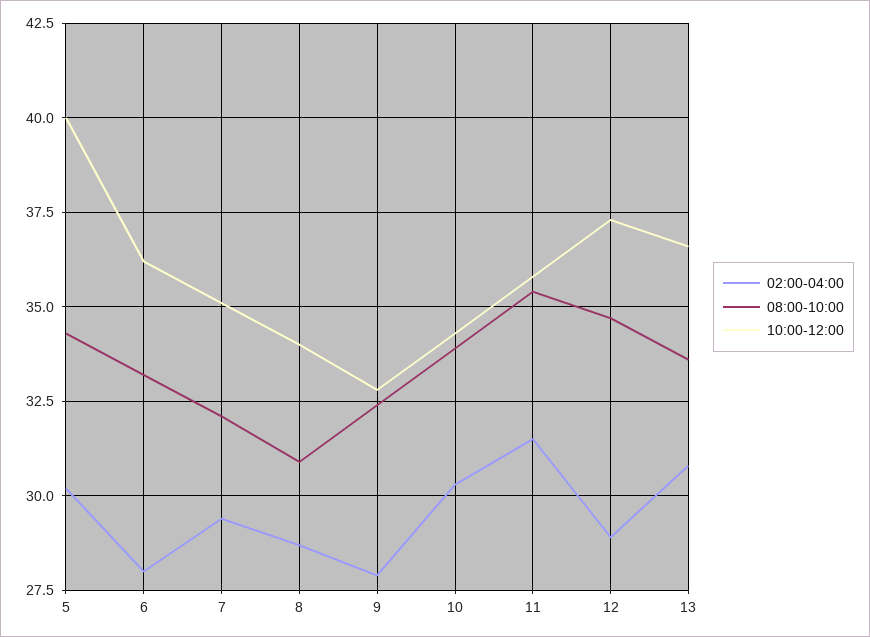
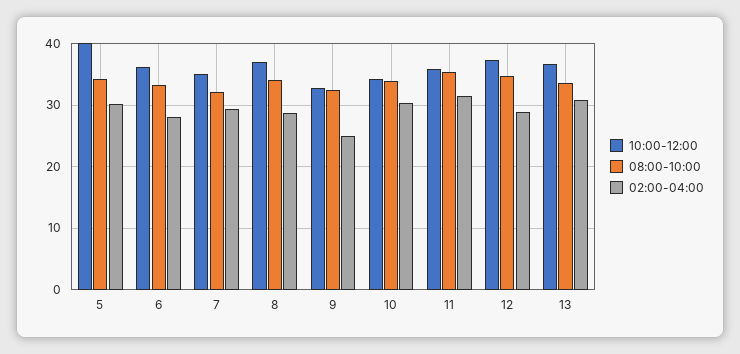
  {
    "02:00-04:00": {
      "5": 30,
      "6": 28,
      "7": 29.5,
      "8": 28.5,
-     "9": 28,
+     "9": 25,
      "10": 30.5,
      "11": 31.5,
      "12": 29,
      "13": 31
    },
    "08:00-10:00": {
      "5": 34.5,
      "6": 33,
      "7": 32,
-     "8": 31,
+     "8": 34,
      "9": 32.5,
      "10": 34,
      "11": 35.5,
      "12": 34.5,
      "13": 33.5
    },
    "10:00-12:00": {
      "5": 40,
      "6": 36,
      "7": 35,
-     "8": 34,
+     "8": 37,
      "9": 33,
      "10": 34.5,
      "11": 36,
      "12": 37.5,
      "13": 36.5
    }
  }

